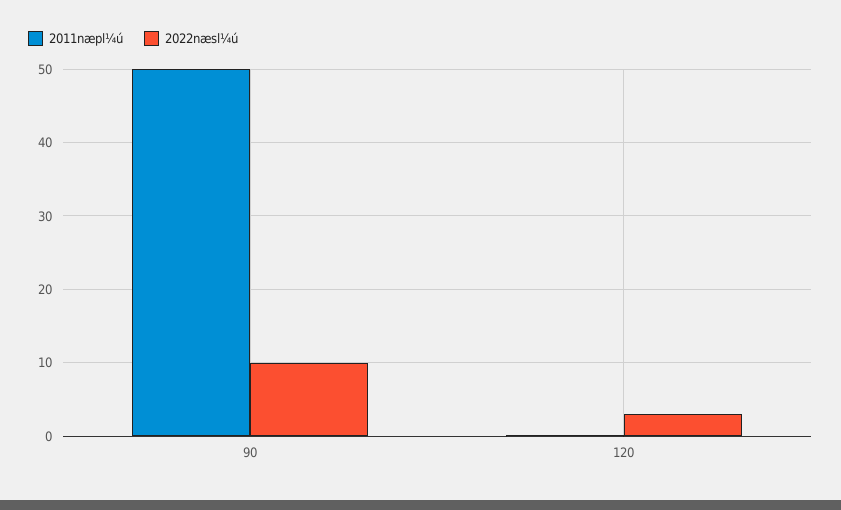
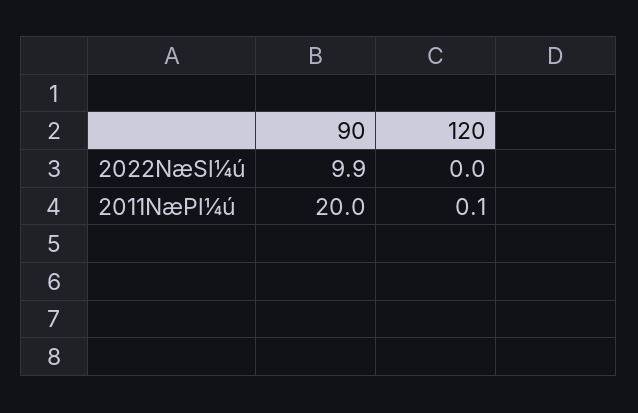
  {
    "2011næpl¼ú": {
-     "90": 50,
+     "90": 20,
      "120": 0.1
    },
    "2022næsl¼ú": {
      "90": 9.9,
-     "120": 3
+     "120": 0
    }
  }

